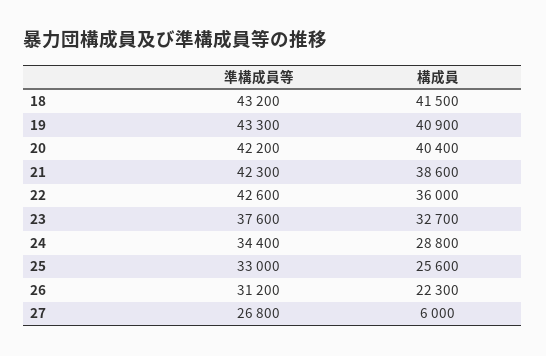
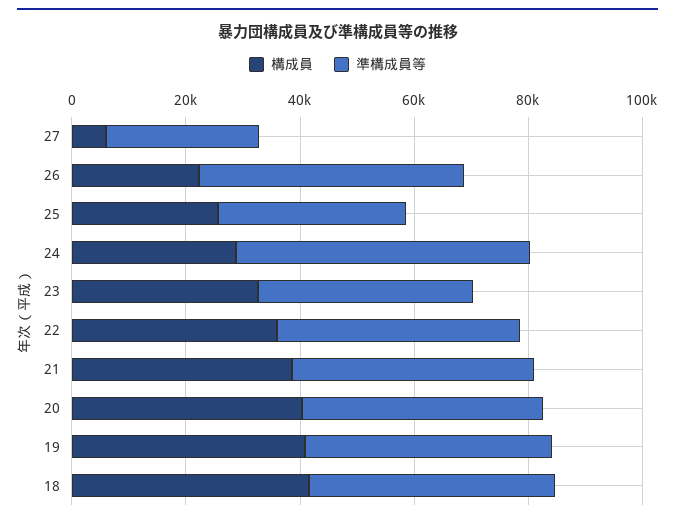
  {
    "準構成員等": {
      "18": 43200,
      "19": 43300,
      "20": 42200,
      "21": 42300,
      "22": 42600,
      "23": 37600,
-     "24": 34400,
+     "24": 50000,
      "25": 33000,
-     "26": 31200,
+     "26": 45000,
      "27": 26800
    },
    "構成員": {
      "18": 41500,
      "19": 40900,
      "20": 40400,
      "21": 38600,
      "22": 36000,
      "23": 32700,
      "24": 28800,
      "25": 25600,
      "26": 22300,
      "27": 6000
    }
  }

